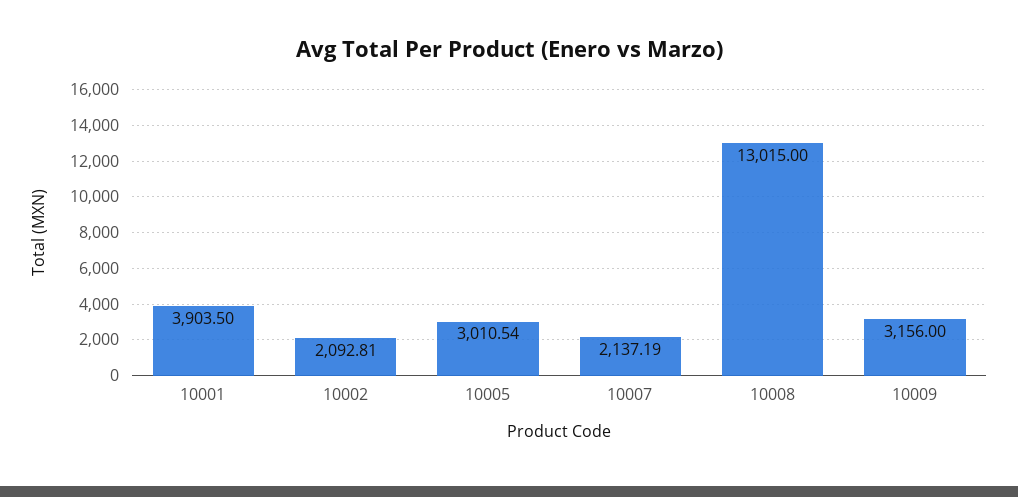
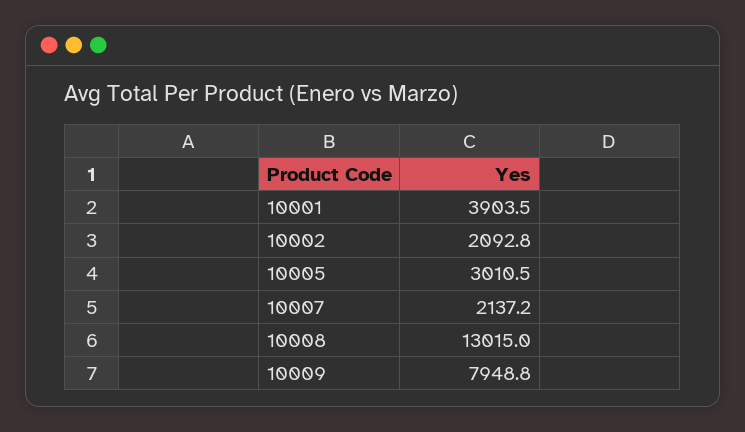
  {
    "10001": 3903.5,
    "10002": 2092.81,
    "10005": 3010.54,
    "10007": 2137.19,
    "10008": 13015,
-   "10009": 3156
+   "10009": 7948.8
  }

